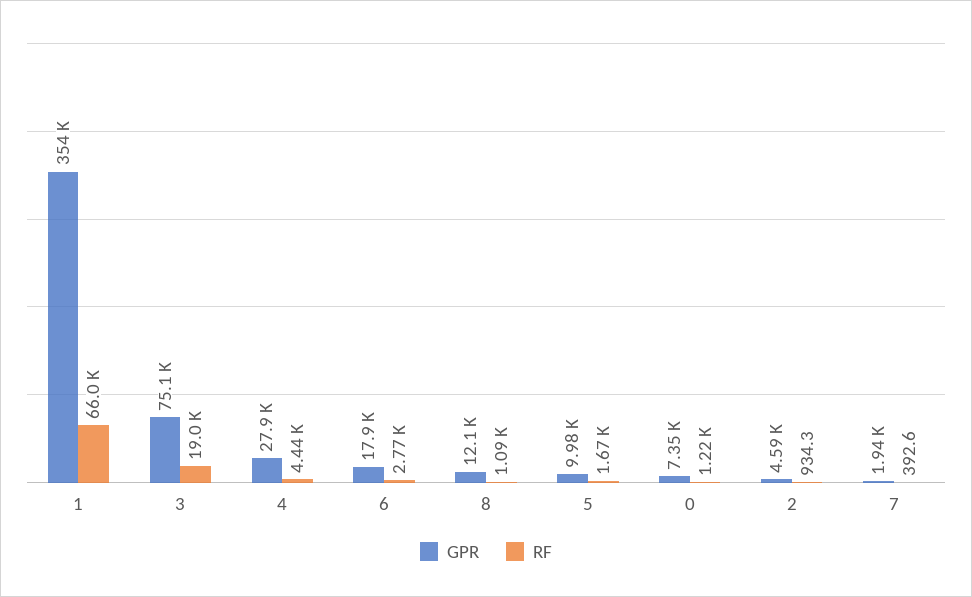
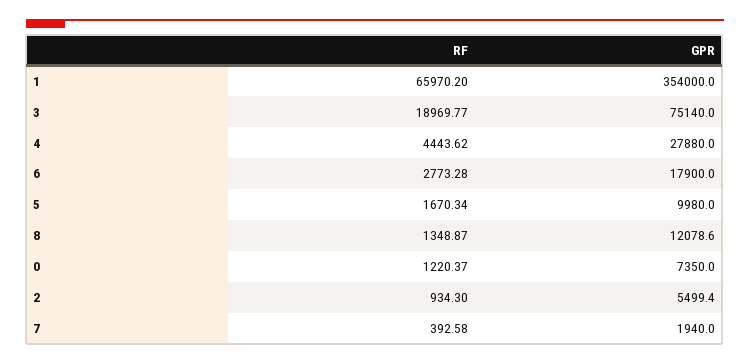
  {
    "GPR": {
      "1": 354000,
      "3": 75140,
      "4": 27880,
      "6": 17900,
      "8": 12078.6,
      "5": 9980,
      "0": 7350,
-     "2": 4590,
+     "2": 5499.4,
      "7": 1940
    },
    "RF": {
      "1": 65970.2,
      "3": 18969.77,
      "4": 4443.62,
      "6": 2773.28,
-     "8": 1090,
+     "8": 1348.87,
      "5": 1670.34,
      "0": 1220.37,
      "2": 934.3,
      "7": 392.58
    }
  }

